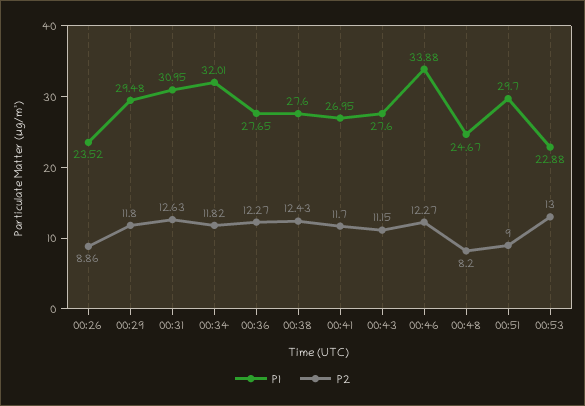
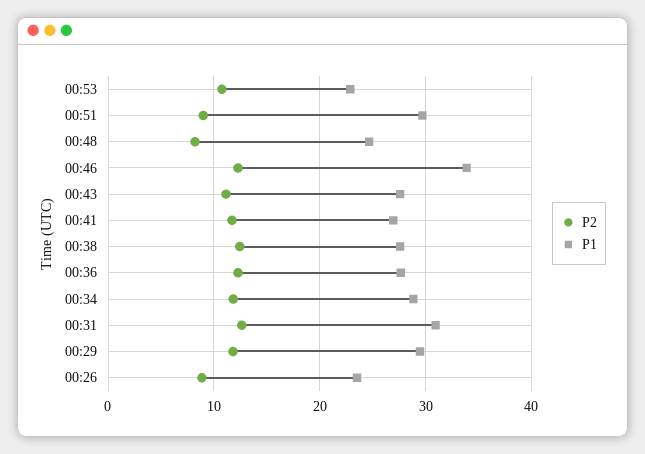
  {
    "P1": {
      "00:26": 23.52,
      "00:29": 29.48,
      "00:31": 30.95,
-     "00:34": 32.01,
+     "00:34": 29,
      "00:36": 27.65,
      "00:38": 27.6,
      "00:41": 26.95,
      "00:43": 27.6,
      "00:46": 33.88,
      "00:48": 24.67,
      "00:51": 29.7,
      "00:53": 22.88
    },
    "P2": {
      "00:26": 8.86,
      "00:29": 11.8,
      "00:31": 12.63,
      "00:34": 11.82,
      "00:36": 12.27,
      "00:38": 12.43,
      "00:41": 11.7,
      "00:43": 11.15,
      "00:46": 12.27,
      "00:48": 8.2,
      "00:51": 9,
-     "00:53": 13
+     "00:53": 11
    }
  }

